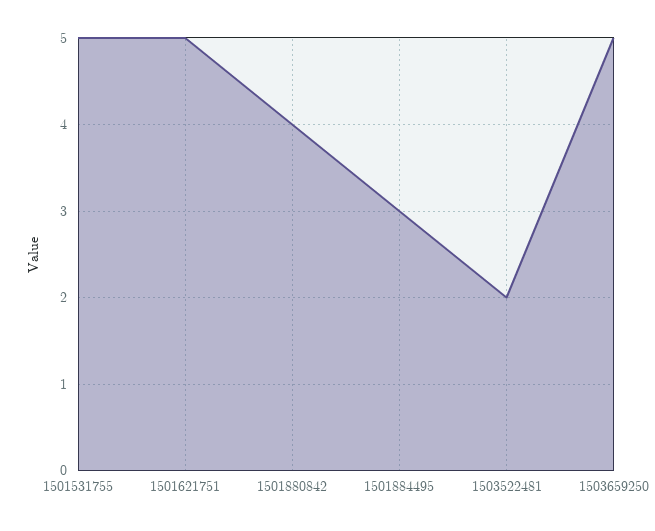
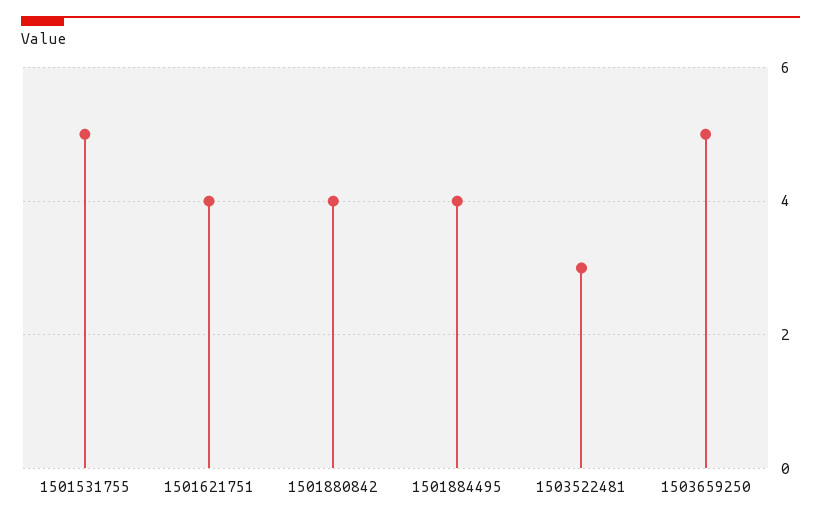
  {
    "1501531755": 5,
-   "1501621751": 5,
+   "1501621751": 4,
    "1501880842": 4,
-   "1501884495": 3,
+   "1501884495": 4,
-   "1503522481": 2,
+   "1503522481": 3,
    "1503659250": 5
  }

